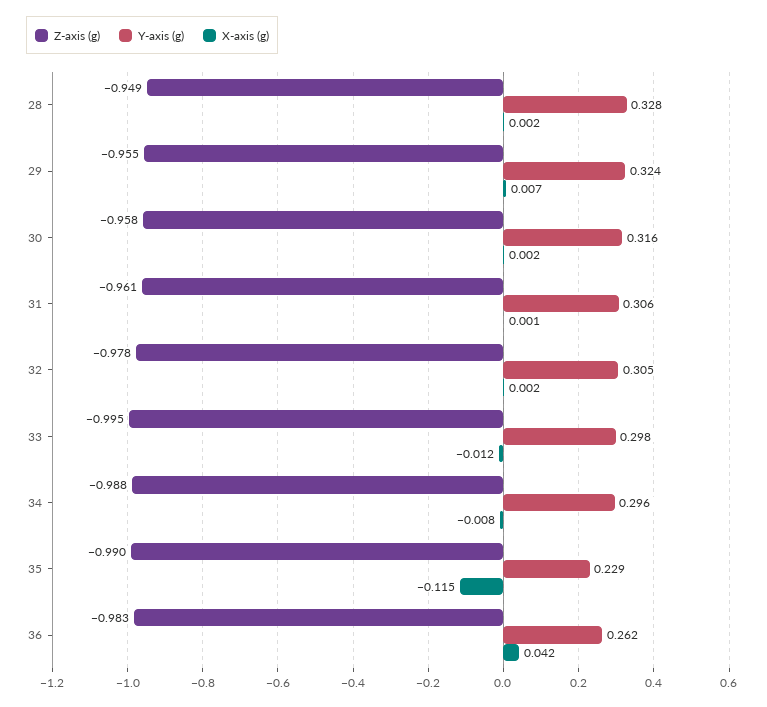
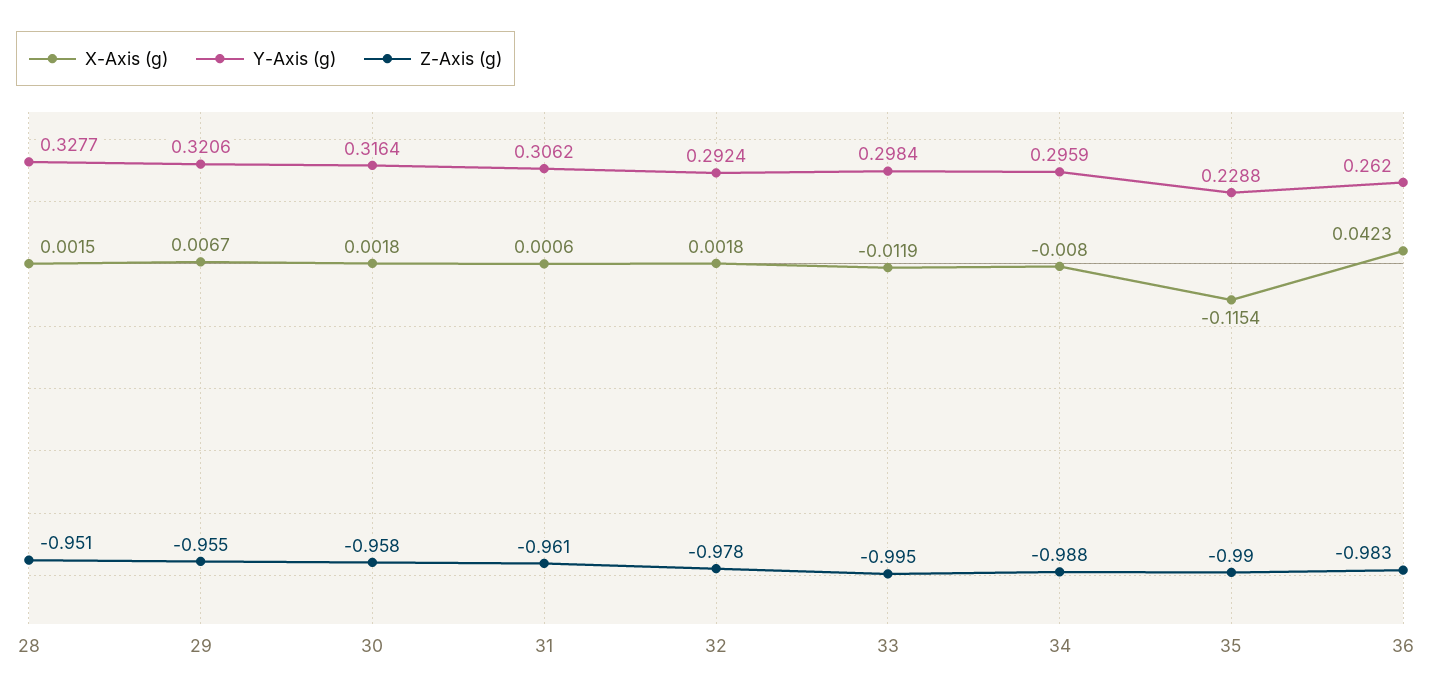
  {
    "Z-axis (g)": {
-     "28": -0.949,
+     "28": -0.951,
      "29": -0.955,
      "30": -0.958,
      "31": -0.961,
      "32": -0.978,
      "33": -0.995,
      "34": -0.988,
      "35": -0.99,
      "36": -0.983
    },
    "Y-axis (g)": {
      "28": 0.3277,
-     "29": 0.324,
+     "29": 0.3206,
      "30": 0.3164,
      "31": 0.3062,
-     "32": 0.305,
+     "32": 0.2924,
      "33": 0.2984,
      "34": 0.2959,
      "35": 0.2288,
      "36": 0.262
    },
    "X-axis (g)": {
      "28": 0.0015,
      "29": 0.0067,
      "30": 0.0018,
      "31": 0.0006,
      "32": 0.0018,
      "33": -0.0119,
      "34": -0.008,
      "35": -0.1154,
      "36": 0.0423
    }
  }

